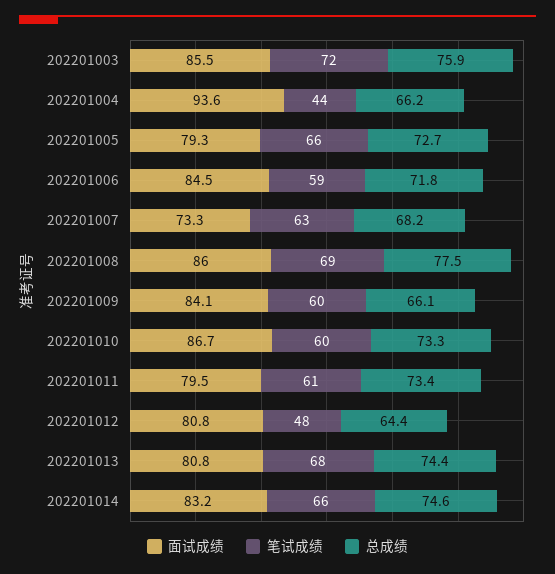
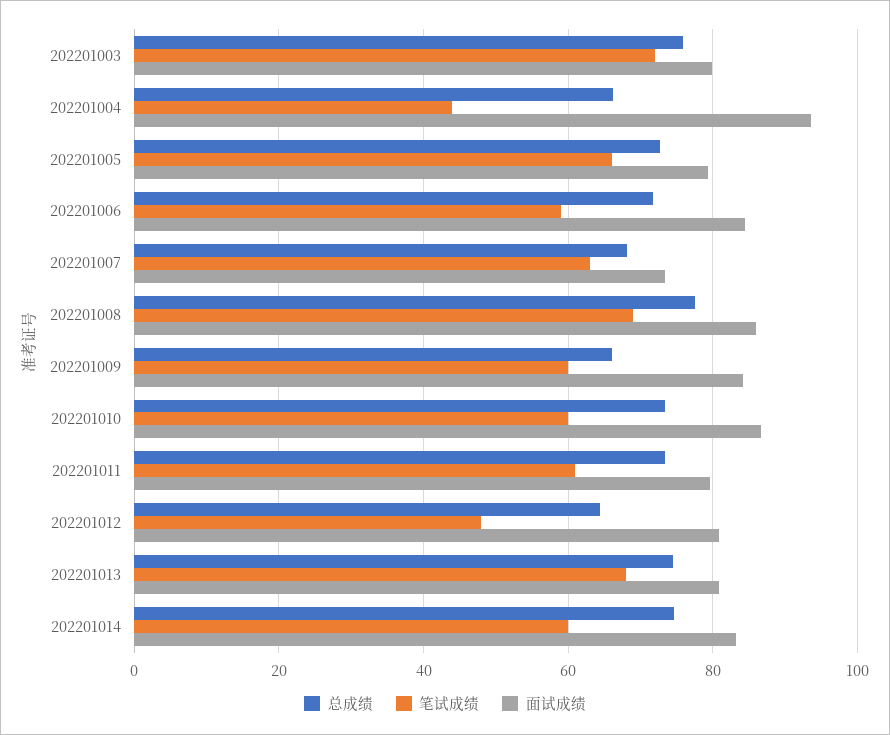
  {
    "面试成绩": {
-     "202201003": 85.5,
+     "202201003": 80,
      "202201004": 93.6,
      "202201005": 79.3,
      "202201006": 84.5,
      "202201007": 73.3,
      "202201008": 86,
      "202201009": 84.1,
      "202201010": 86.7,
      "202201011": 79.5,
      "202201012": 80.8,
      "202201013": 80.8,
      "202201014": 83.2
    },
    "笔试成绩": {
      "202201003": 72,
      "202201004": 44,
      "202201005": 66,
      "202201006": 59,
      "202201007": 63,
      "202201008": 69,
      "202201009": 60,
      "202201010": 60,
      "202201011": 61,
      "202201012": 48,
      "202201013": 68,
-     "202201014": 66
+     "202201014": 60
    },
    "总成绩": {
      "202201003": 75.9,
      "202201004": 66.2,
      "202201005": 72.7,
      "202201006": 71.8,
      "202201007": 68.2,
      "202201008": 77.5,
      "202201009": 66.1,
      "202201010": 73.3,
      "202201011": 73.4,
      "202201012": 64.4,
      "202201013": 74.4,
      "202201014": 74.6
    }
  }

